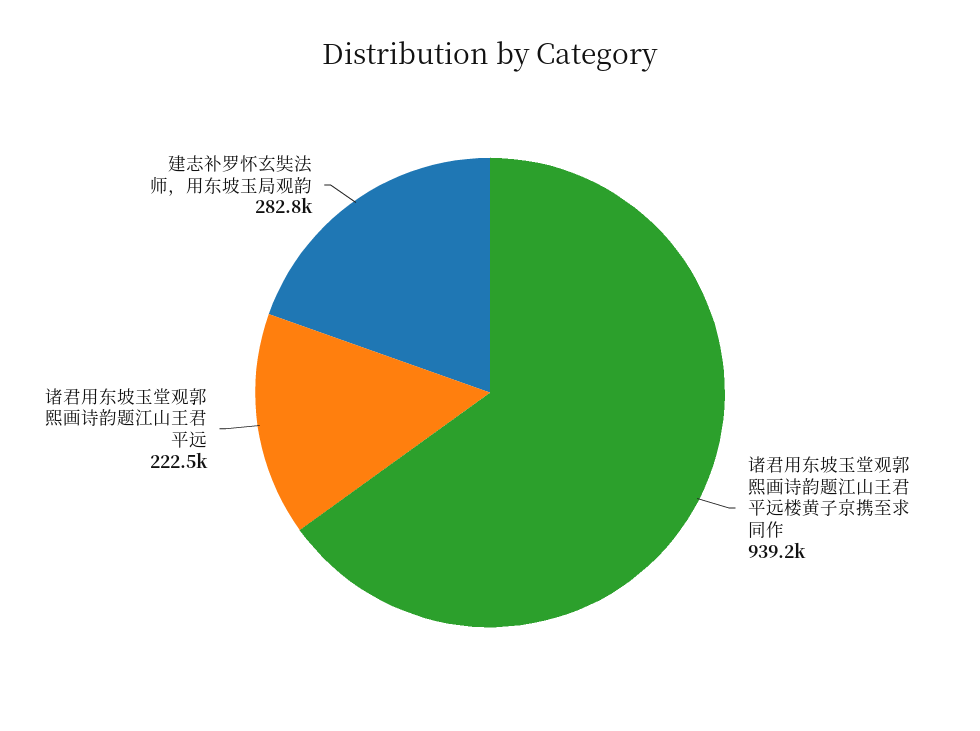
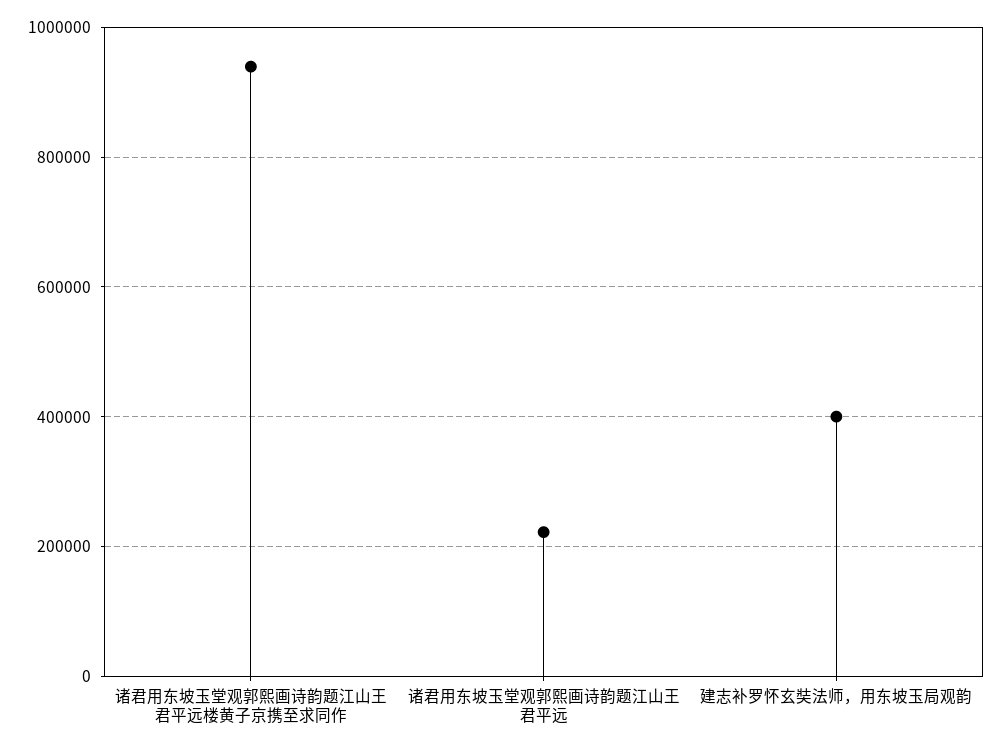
  {
    "诸君用东坡玉堂观郭熙画诗韵题江山王君平远楼黄子京携至求同作": 939200,
    "诸君用东坡玉堂观郭熙画诗韵题江山王君平远": 222500,
-   "建志补罗怀玄奘法师，用东坡玉局观韵": 282800
+   "建志补罗怀玄奘法师，用东坡玉局观韵": 400000
  }

